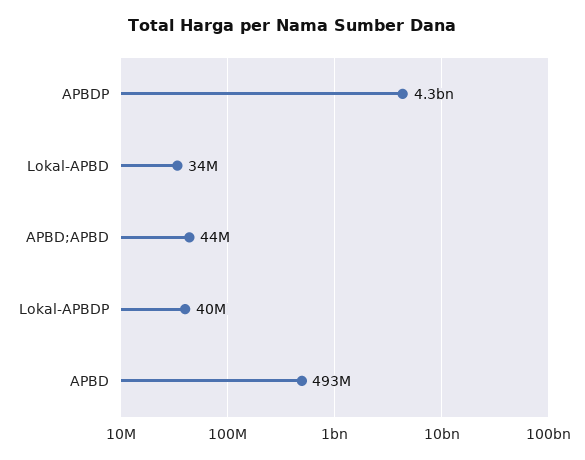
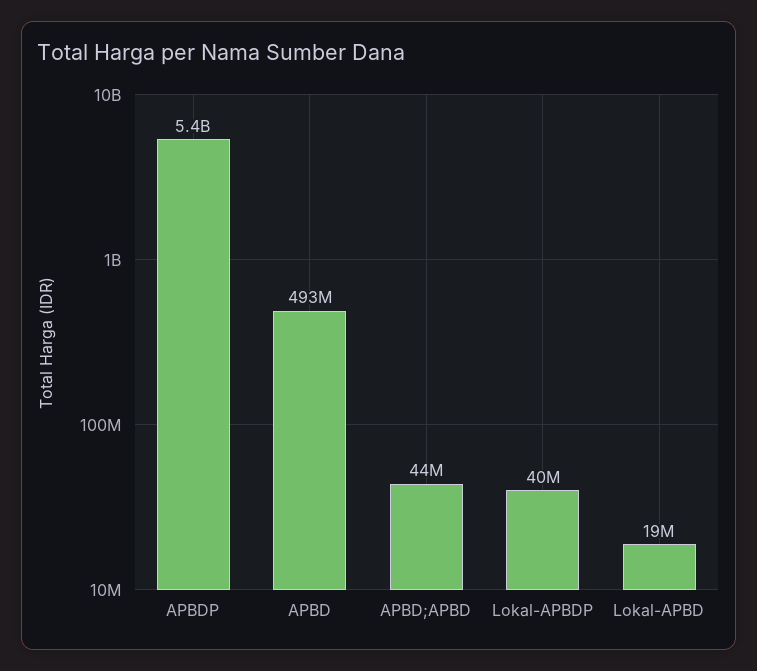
  {
-   "APBDP": 4300000000,
+   "APBDP": 5400000000,
-   "Lokal-APBD": 34000000,
+   "Lokal-APBD": 19000000,
    "APBD;APBD": 44000000,
    "Lokal-APBDP": 40000000,
    "APBD": 493000000
  }

